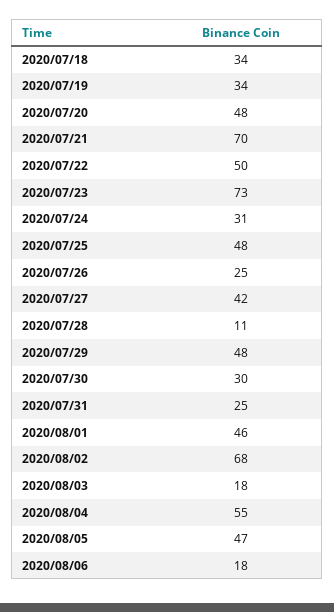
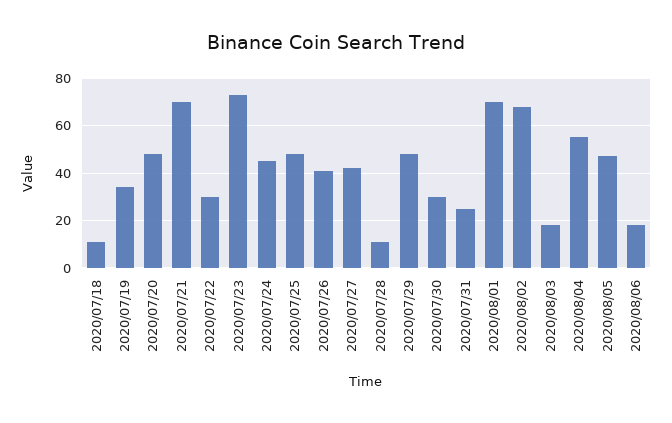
  {
-   "2020/07/18": 34,
+   "2020/07/18": 10,
    "2020/07/19": 34,
    "2020/07/20": 48,
    "2020/07/21": 70,
-   "2020/07/22": 50,
+   "2020/07/22": 30,
    "2020/07/23": 73,
-   "2020/07/24": 31,
+   "2020/07/24": 45,
    "2020/07/25": 48,
-   "2020/07/26": 25,
+   "2020/07/26": 40,
    "2020/07/27": 42,
    "2020/07/28": 11,
    "2020/07/29": 48,
    "2020/07/30": 30,
    "2020/07/31": 25,
-   "2020/08/01": 46,
+   "2020/08/01": 70,
    "2020/08/02": 68,
    "2020/08/03": 18,
    "2020/08/04": 55,
    "2020/08/05": 47,
    "2020/08/06": 18
  }

